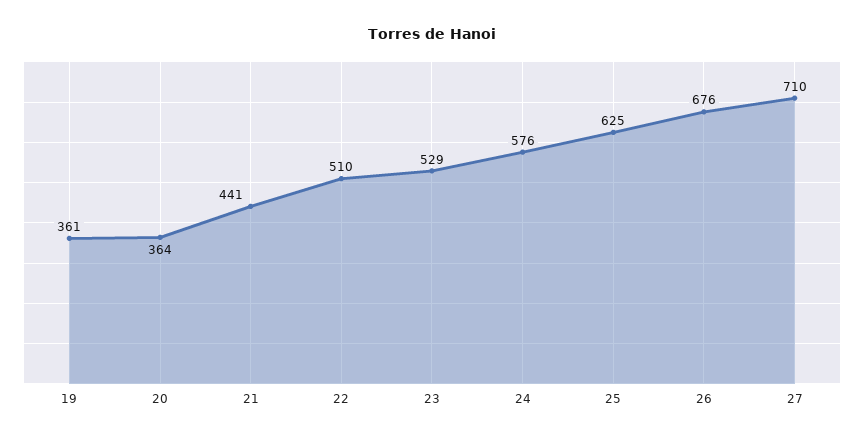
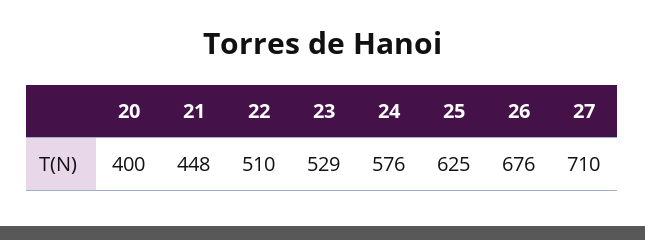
  {
-   "19": 361,
-   "20": 364,
+   "20": 400,
-   "21": 441,
+   "21": 448,
    "22": 510,
    "23": 529,
    "24": 576,
    "25": 625,
    "26": 676,
    "27": 710
  }

